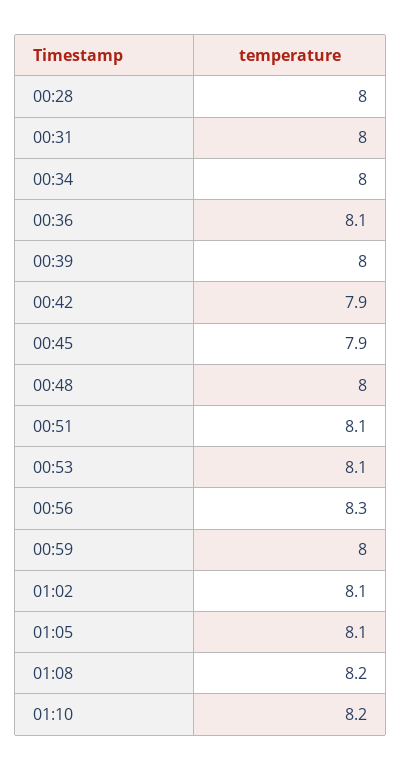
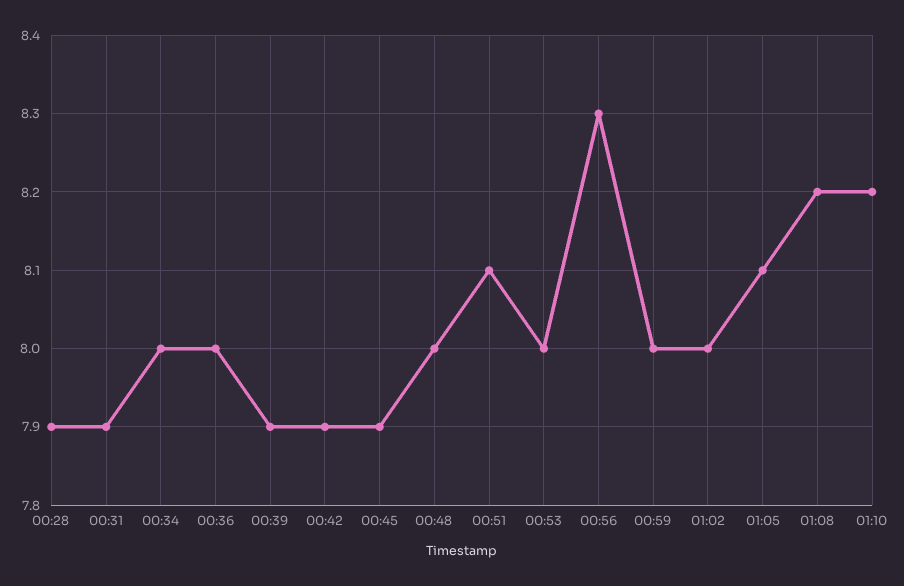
  {
-   "00:28": 8,
+   "00:28": 7.9,
-   "00:31": 8,
+   "00:31": 7.9,
    "00:34": 8,
-   "00:36": 8.1,
+   "00:36": 8,
-   "00:39": 8,
+   "00:39": 7.9,
    "00:42": 7.9,
    "00:45": 7.9,
    "00:48": 8,
    "00:51": 8.1,
-   "00:53": 8.1,
+   "00:53": 8,
    "00:56": 8.3,
    "00:59": 8,
-   "01:02": 8.1,
+   "01:02": 8,
    "01:05": 8.1,
    "01:08": 8.2,
    "01:10": 8.2
  }

